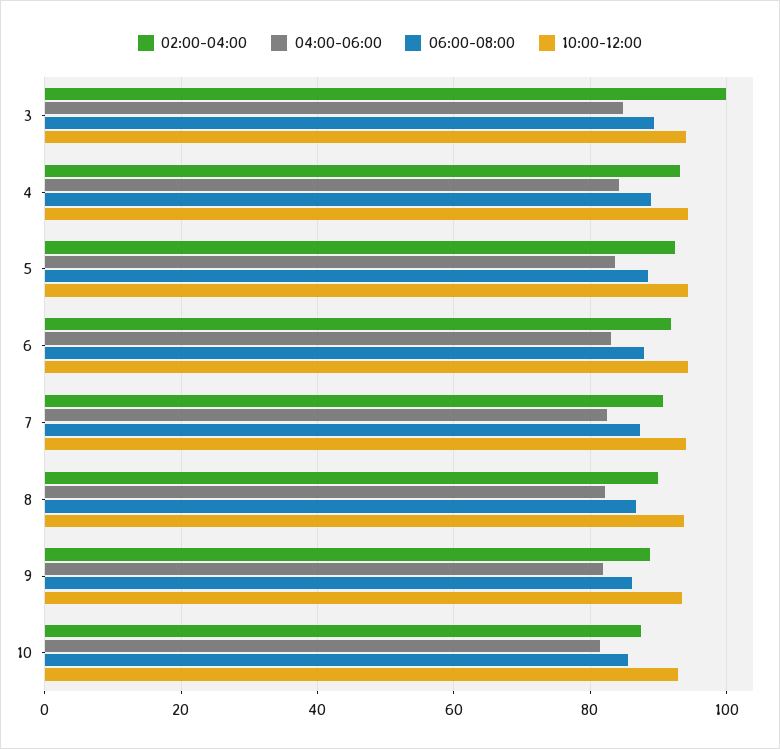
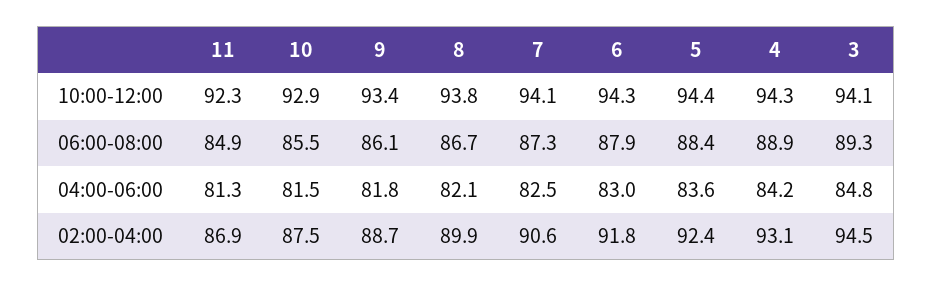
  {
    "02:00-04:00": {
-     "3": 100,
+     "3": 94.5,
      "4": 93.1,
      "5": 92.4,
      "6": 91.8,
      "7": 90.6,
      "8": 89.9,
      "9": 88.7,
-     "10": 87.5
+     "10": 87.5,
+     "11": 86.9
    },
    "04:00-06:00": {
      "3": 84.8,
      "4": 84.2,
      "5": 83.6,
      "6": 83,
      "7": 82.5,
      "8": 82.1,
      "9": 81.8,
-     "10": 81.5
+     "10": 81.5,
+     "11": 81.3
    },
    "06:00-08:00": {
      "3": 89.3,
      "4": 88.9,
      "5": 88.4,
      "6": 87.9,
      "7": 87.3,
      "8": 86.7,
      "9": 86.1,
-     "10": 85.5
+     "10": 85.5,
+     "11": 84.9
    },
    "10:00-12:00": {
      "3": 94.1,
      "4": 94.3,
      "5": 94.4,
      "6": 94.3,
      "7": 94.1,
      "8": 93.8,
      "9": 93.4,
-     "10": 92.9
+     "10": 92.9,
+     "11": 92.3
    }
  }

